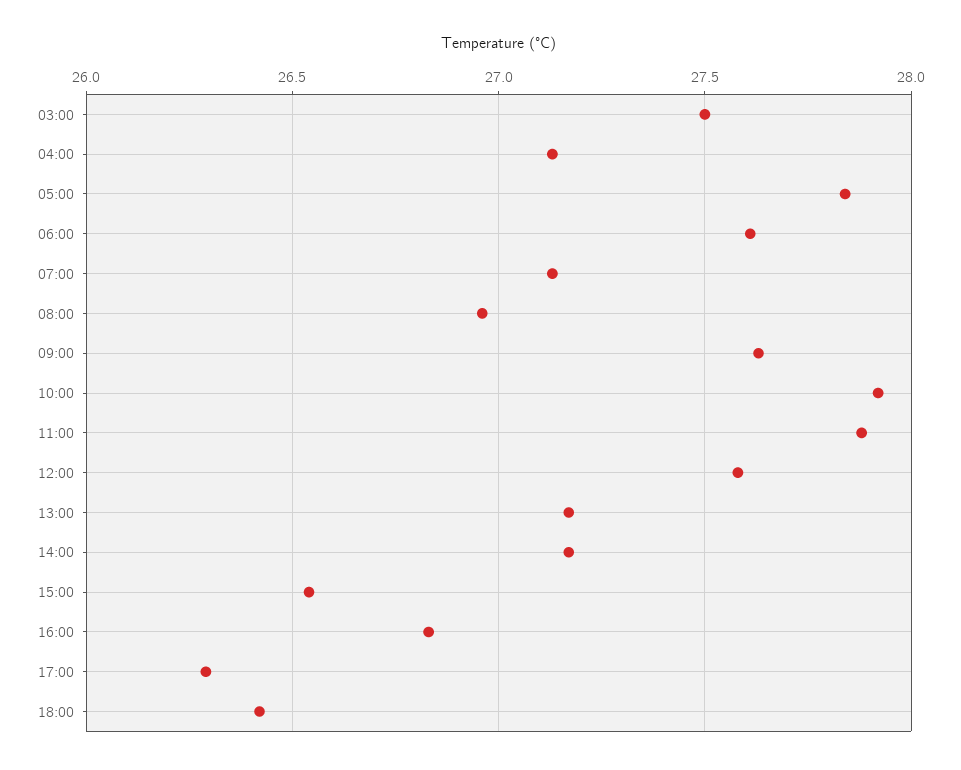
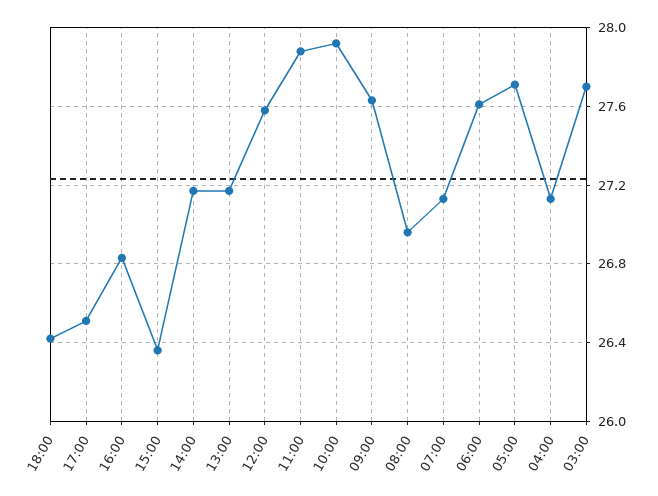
  {
-   "03:00": 27.5,
+   "03:00": 27.7,
    "04:00": 27.15,
-   "05:00": 27.85,
+   "05:00": 27.7,
    "06:00": 27.6,
    "07:00": 27.15,
    "08:00": 26.95,
    "09:00": 27.65,
    "10:00": 27.9,
    "11:00": 27.9,
    "12:00": 27.6,
    "13:00": 27.15,
    "14:00": 27.15,
-   "15:00": 26.55,
+   "15:00": 26.35,
    "16:00": 26.85,
-   "17:00": 26.3,
+   "17:00": 26.5,
    "18:00": 26.4
  }

